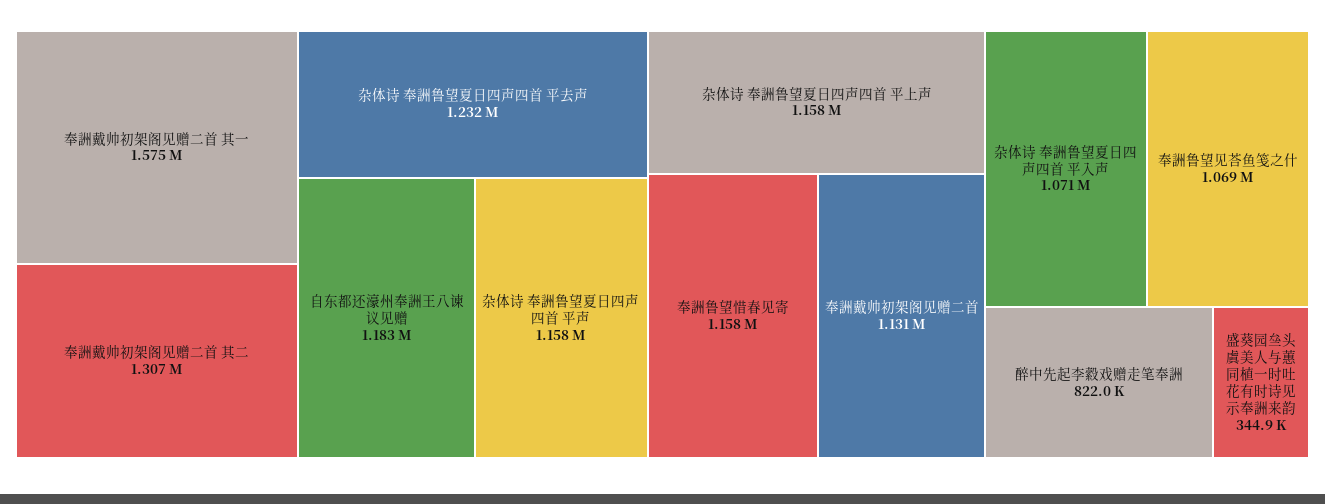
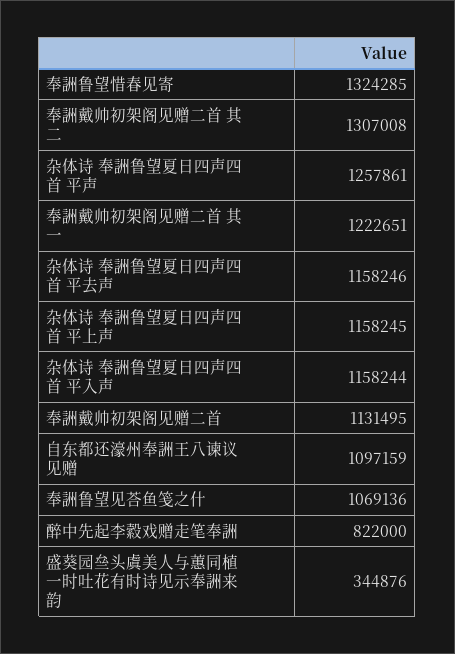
  {
-   "奉詶戴帅初架阁见赠二首 其一": 1575000,
+   "奉詶戴帅初架阁见赠二首 其一": 1222651,
    "奉詶戴帅初架阁见赠二首 其二": 1307008,
-   "杂体诗 奉詶鲁望夏日四声四首 平去声": 1232000,
+   "杂体诗 奉詶鲁望夏日四声四首 平去声": 1158246,
-   "自东都还濠州奉詶王八谏议见赠": 1183000,
+   "自东都还濠州奉詶王八谏议见赠": 1097159,
-   "杂体诗 奉詶鲁望夏日四声四首 平声": 1158000,
+   "杂体诗 奉詶鲁望夏日四声四首 平声": 1257861,
    "杂体诗 奉詶鲁望夏日四声四首 平上声": 1158245,
-   "奉詶鲁望惜春见寄": 1158000,
+   "奉詶鲁望惜春见寄": 1324285,
    "奉詶戴帅初架阁见赠二首": 1131495,
-   "杂体诗 奉詶鲁望夏日四声四首 平入声": 1071000,
+   "杂体诗 奉詶鲁望夏日四声四首 平入声": 1158244,
    "奉詶鲁望见荅鱼笺之什": 1069136,
    "醉中先起李縠戏赠走笔奉詶": 822000,
    "盛葵园亝头虞美人与蕙同植一时吐花有时诗见示奉詶来韵": 344876
  }

